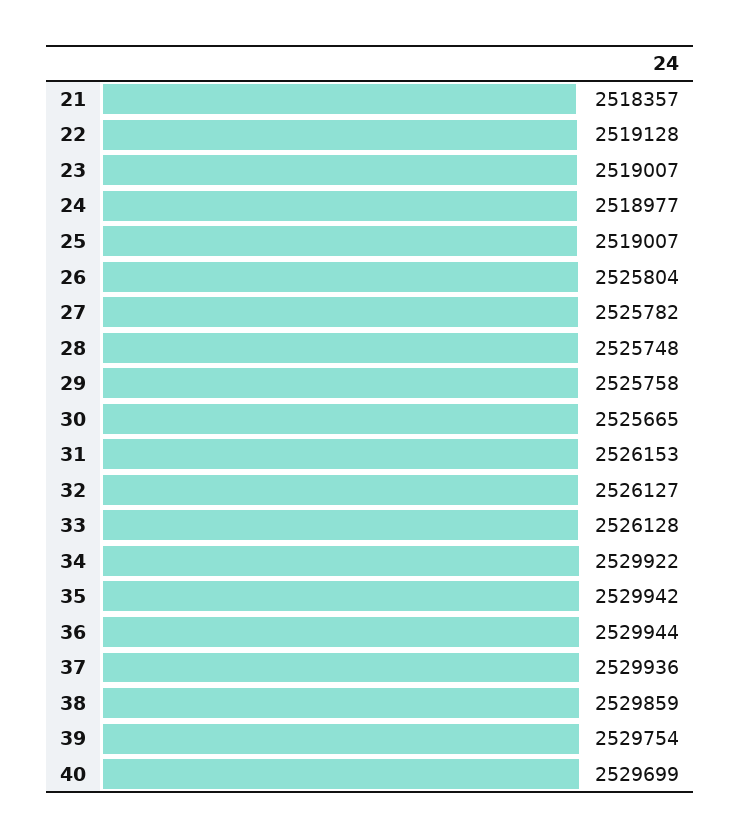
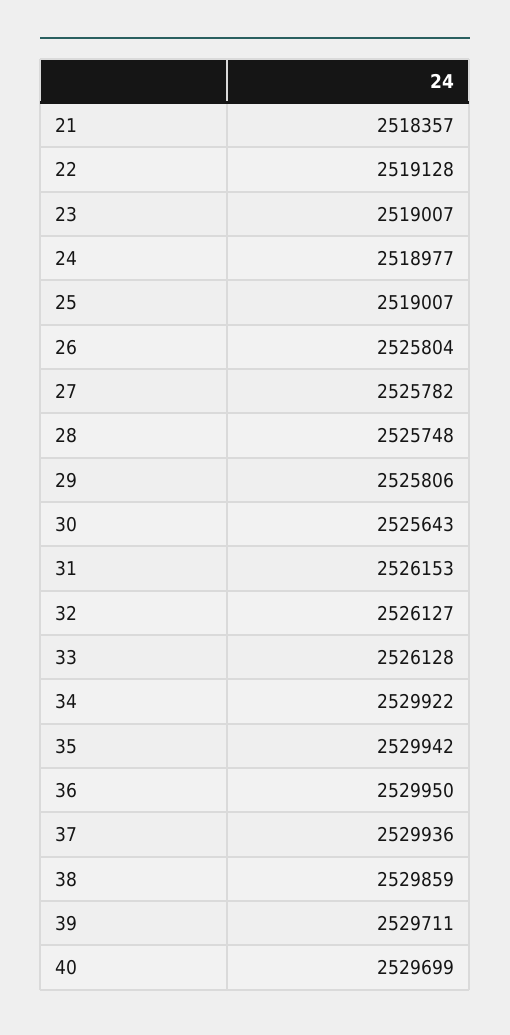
  {
    "21": 2518357,
    "22": 2519128,
    "23": 2519007,
    "24": 2518977,
    "25": 2519007,
    "26": 2525804,
    "27": 2525782,
    "28": 2525748,
-   "29": 2525758,
+   "29": 2525806,
-   "30": 2525665,
+   "30": 2525643,
    "31": 2526153,
    "32": 2526127,
    "33": 2526128,
    "34": 2529922,
    "35": 2529942,
-   "36": 2529944,
+   "36": 2529950,
    "37": 2529936,
    "38": 2529859,
-   "39": 2529754,
+   "39": 2529711,
    "40": 2529699
  }

